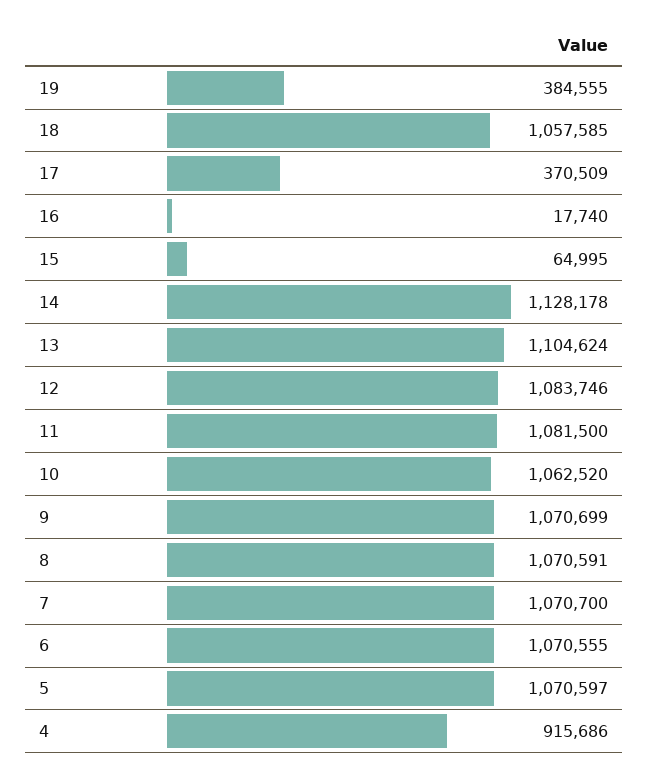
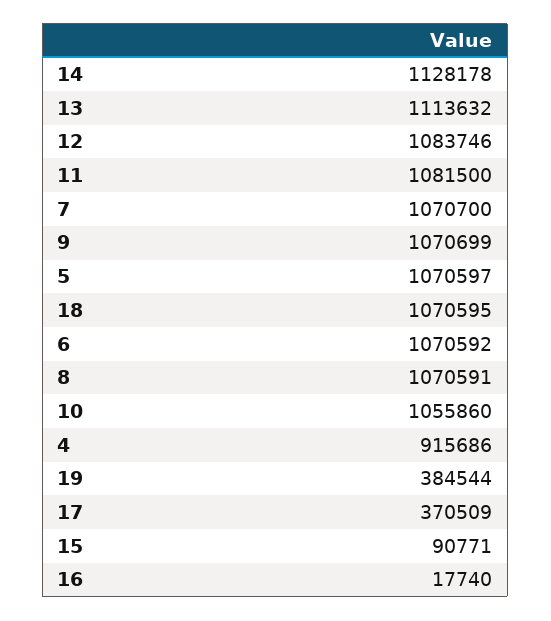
  {
-   "19": 384555,
+   "19": 384544,
-   "18": 1057585,
+   "18": 1070595,
    "17": 370509,
    "16": 17740,
-   "15": 64995,
+   "15": 90771,
    "14": 1128178,
-   "13": 1104624,
+   "13": 1113632,
    "12": 1083746,
    "11": 1081500,
-   "10": 1062520,
+   "10": 1055860,
    "9": 1070699,
    "8": 1070591,
    "7": 1070700,
-   "6": 1070555,
+   "6": 1070592,
    "5": 1070597,
    "4": 915686
  }

